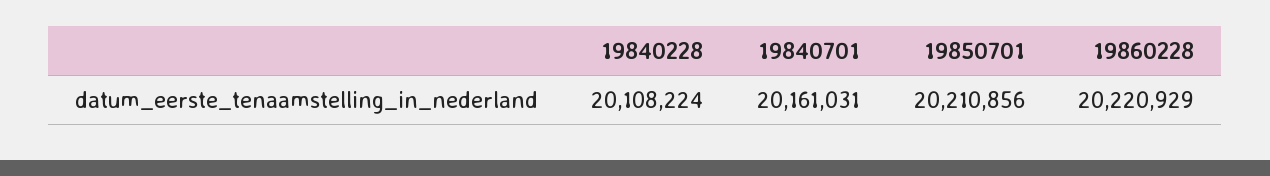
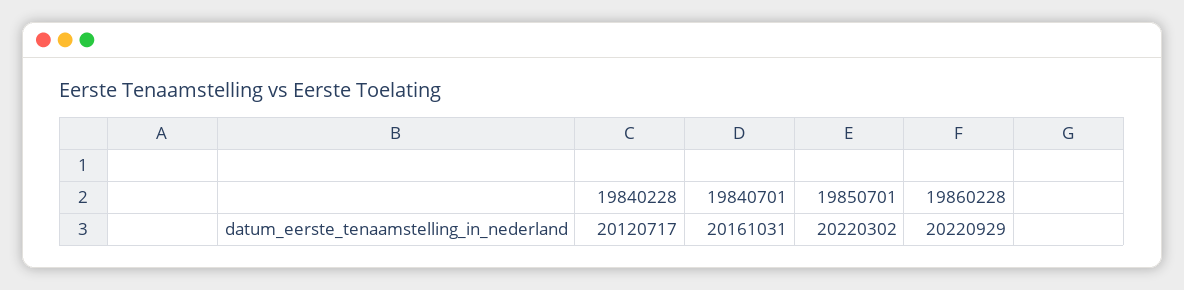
  {
-   "19840228": 20108224,
+   "19840228": 20120717,
    "19840701": 20161031,
-   "19850701": 20210856,
+   "19850701": 20220302,
    "19860228": 20220929
  }

